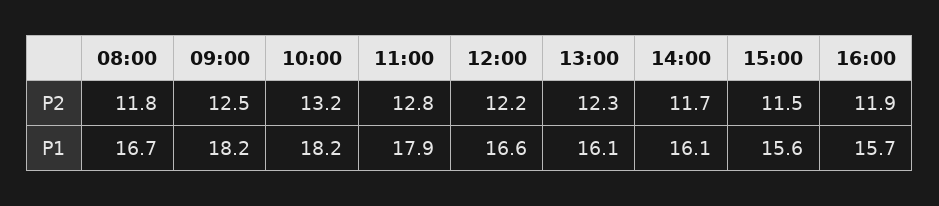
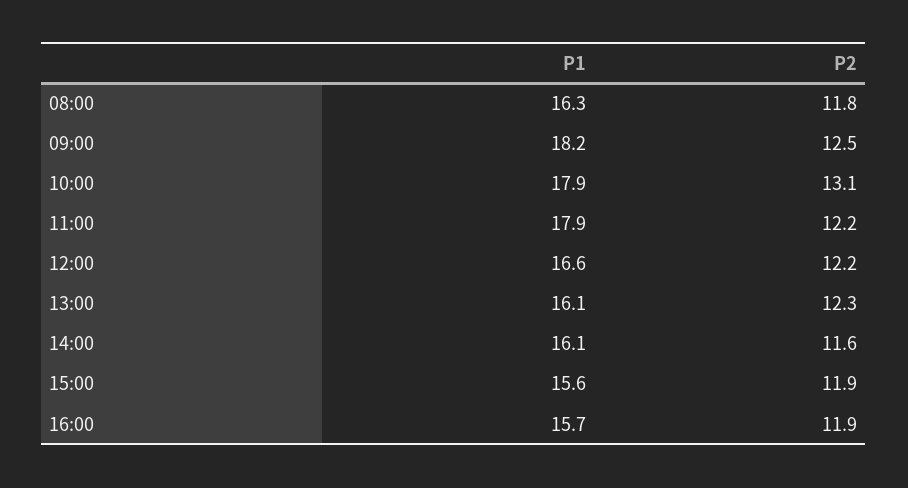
  {
    "08:00": {
      "P2": 11.8,
-     "P1": 16.7
+     "P1": 16.3
    },
    "09:00": {
      "P2": 12.5,
      "P1": 18.2
    },
    "10:00": {
-     "P2": 13.2,
+     "P2": 13.1,
-     "P1": 18.2
+     "P1": 17.9
    },
    "11:00": {
-     "P2": 12.8,
+     "P2": 12.2,
      "P1": 17.9
    },
    "12:00": {
      "P2": 12.2,
      "P1": 16.6
    },
    "13:00": {
      "P2": 12.3,
      "P1": 16.1
    },
    "14:00": {
-     "P2": 11.7,
+     "P2": 11.6,
      "P1": 16.1
    },
    "15:00": {
-     "P2": 11.5,
+     "P2": 11.9,
      "P1": 15.6
    },
    "16:00": {
      "P2": 11.9,
      "P1": 15.7
    }
  }

